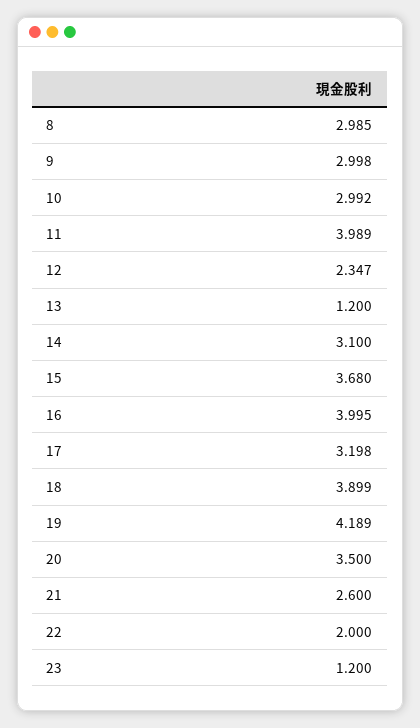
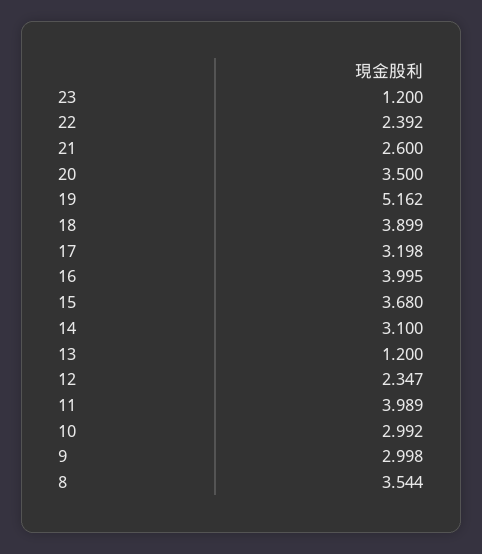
  {
-   "8": 2.985,
+   "8": 3.544,
    "9": 2.998,
    "10": 2.992,
    "11": 3.989,
    "12": 2.347,
    "13": 1.2,
    "14": 3.1,
    "15": 3.68,
    "16": 3.995,
    "17": 3.198,
    "18": 3.899,
-   "19": 4.189,
+   "19": 5.162,
    "20": 3.5,
    "21": 2.6,
-   "22": 2,
+   "22": 2.392,
    "23": 1.2
  }

